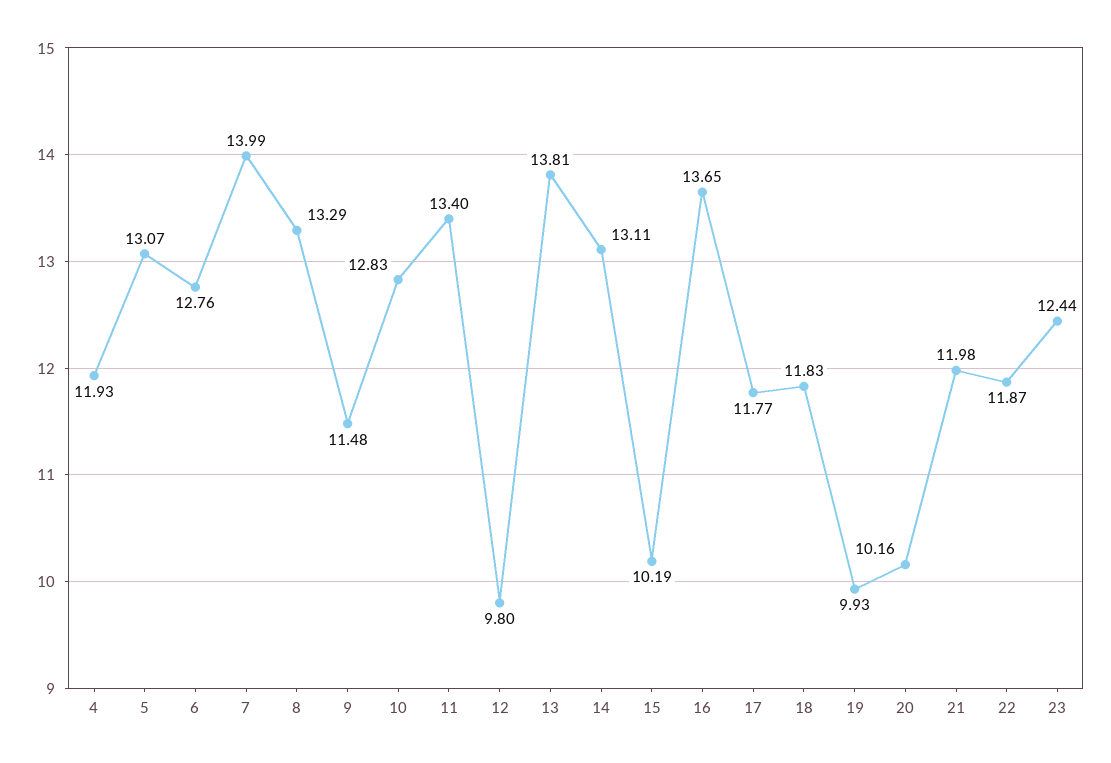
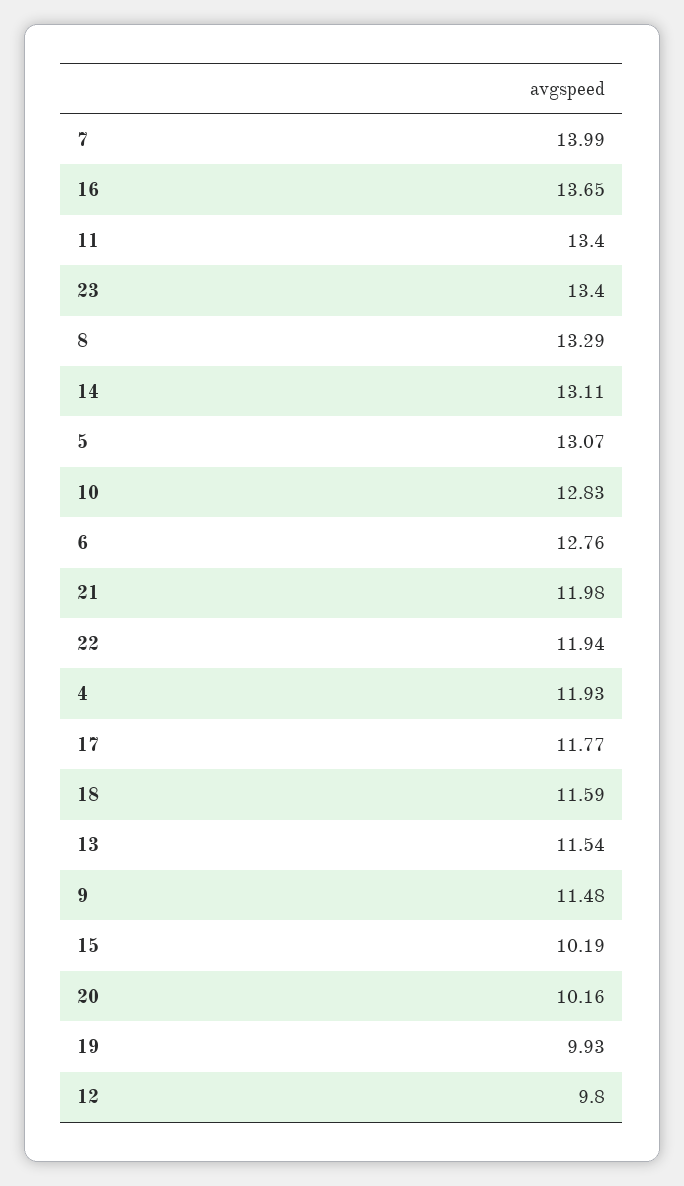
  {
    "4": 11.93,
    "5": 13.07,
    "6": 12.76,
    "7": 13.99,
    "8": 13.29,
    "9": 11.48,
    "10": 12.83,
    "11": 13.4,
    "12": 9.8,
-   "13": 13.81,
+   "13": 11.54,
    "14": 13.11,
    "15": 10.19,
    "16": 13.65,
    "17": 11.77,
-   "18": 11.83,
+   "18": 11.59,
    "19": 9.93,
    "20": 10.16,
    "21": 11.98,
-   "22": 11.87,
+   "22": 11.94,
-   "23": 12.44
+   "23": 13.4
  }

